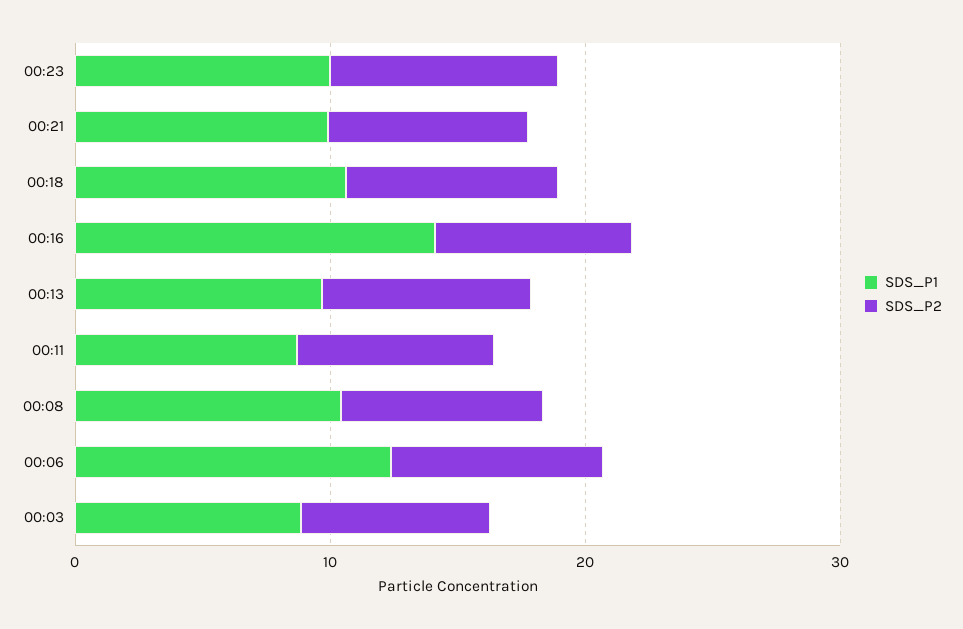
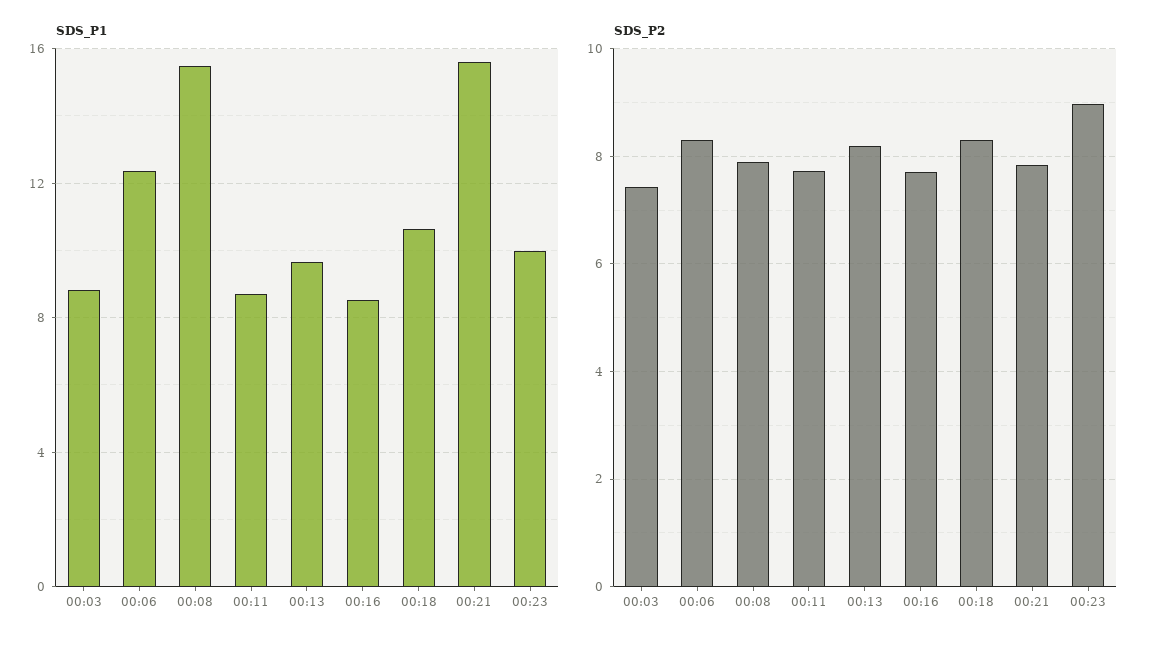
  {
    "SDS_P1": {
      "00:23": 10,
-     "00:21": 10,
+     "00:21": 15.5,
      "00:18": 10.5,
-     "00:16": 14,
+     "00:16": 8.5,
      "00:13": 9.5,
      "00:11": 8.5,
-     "00:08": 10,
+     "00:08": 15.5,
      "00:06": 12.5,
      "00:03": 9
    },
    "SDS_P2": {
      "00:23": 9,
      "00:21": 7.8,
      "00:18": 8.4,
      "00:16": 7.8,
      "00:13": 8.2,
      "00:11": 7.8,
      "00:08": 8,
      "00:06": 8.4,
      "00:03": 7.4
    }
  }

